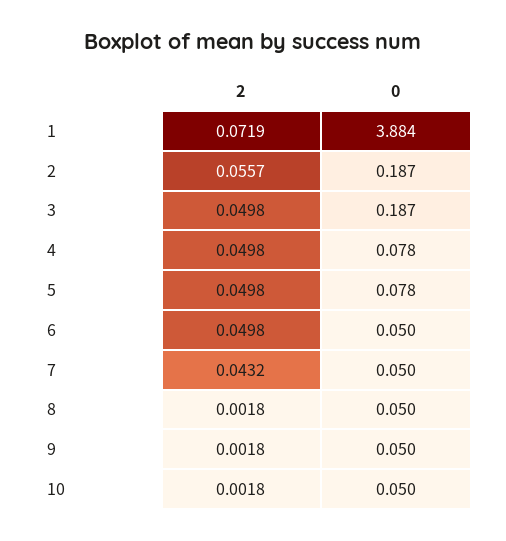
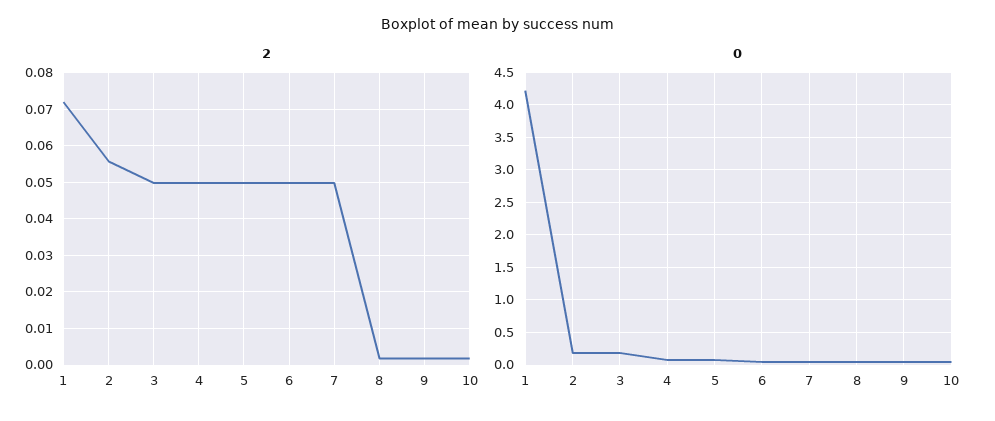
  {
    "2": {
      "1": 0.0719,
      "2": 0.0557,
      "3": 0.0498,
      "4": 0.0498,
      "5": 0.0498,
      "6": 0.0498,
-     "7": 0.0432,
+     "7": 0.05,
      "8": 0.0018,
      "9": 0.0018,
      "10": 0.0018
    },
    "0": {
-     "1": 3.884,
+     "1": 4.2,
      "2": 0.187,
      "3": 0.187,
      "4": 0.078,
      "5": 0.078,
      "6": 0.05,
      "7": 0.05,
      "8": 0.05,
      "9": 0.05,
      "10": 0.05
    }
  }

